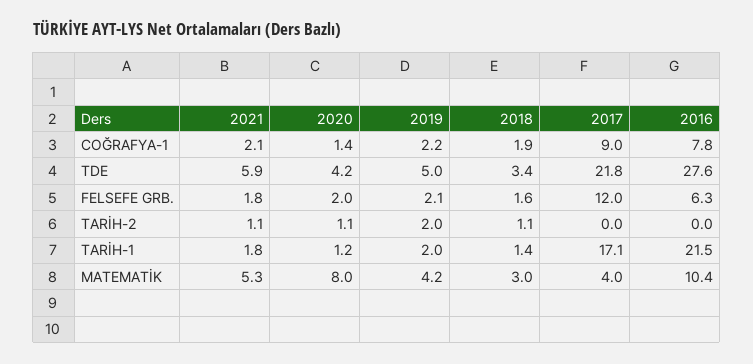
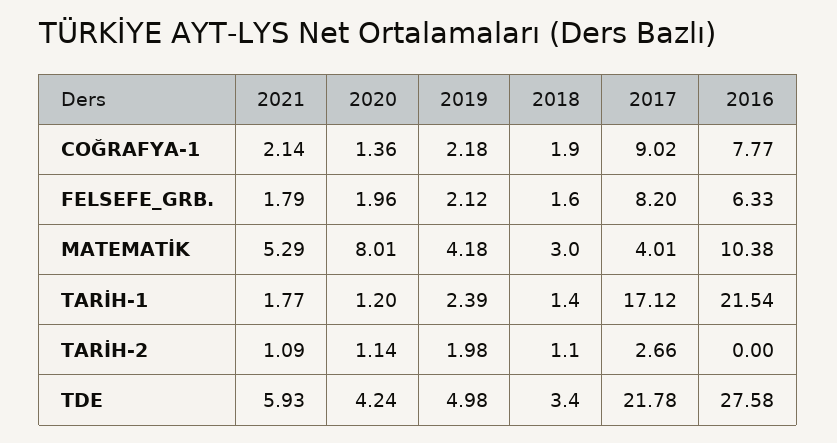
  {
    "2021": {
      "COĞRAFYA-1": 2.14,
      "TDE": 5.93,
      "FELSEFE GRB.": 1.79,
      "TARİH-2": 1.09,
      "TARİH-1": 1.77,
      "MATEMATİK": 5.29
    },
    "2020": {
      "COĞRAFYA-1": 1.36,
      "TDE": 4.24,
      "FELSEFE GRB.": 1.96,
      "TARİH-2": 1.14,
      "TARİH-1": 1.2,
      "MATEMATİK": 8.01
    },
    "2019": {
      "COĞRAFYA-1": 2.18,
      "TDE": 4.98,
      "FELSEFE GRB.": 2.12,
      "TARİH-2": 1.98,
-     "TARİH-1": 2,
+     "TARİH-1": 2.39,
      "MATEMATİK": 4.18
    },
    "2018": {
      "COĞRAFYA-1": 1.9,
      "TDE": 3.4,
      "FELSEFE GRB.": 1.6,
      "TARİH-2": 1.1,
      "TARİH-1": 1.4,
      "MATEMATİK": 3
    },
    "2017": {
      "COĞRAFYA-1": 9.02,
      "TDE": 21.78,
-     "FELSEFE GRB.": 12,
+     "FELSEFE GRB.": 8.2,
-     "TARİH-2": 0,
+     "TARİH-2": 2.66,
      "TARİH-1": 17.12,
      "MATEMATİK": 4.01
    },
    "2016": {
      "COĞRAFYA-1": 7.77,
      "TDE": 27.58,
      "FELSEFE GRB.": 6.33,
      "TARİH-2": 0,
      "TARİH-1": 21.54,
      "MATEMATİK": 10.38
    }
  }

